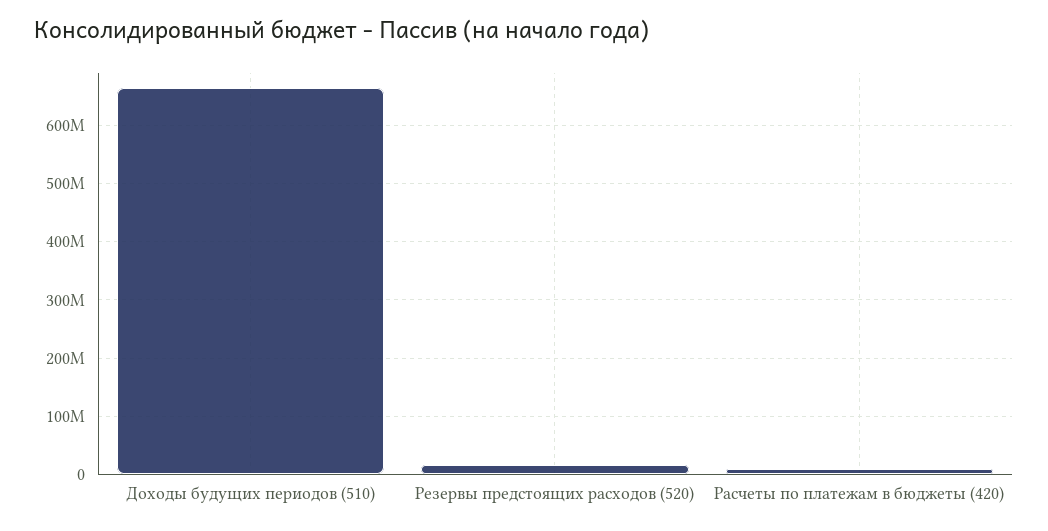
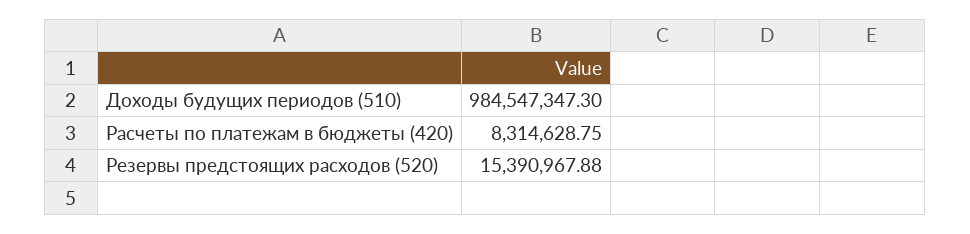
  {
-   "Доходы будущих периодов (510)": 660000000,
+   "Доходы будущих периодов (510)": 984547347.3,
    "Резервы предстоящих расходов (520)": 15390967.88,
    "Расчеты по платежам в бюджеты (420)": 8314628.75
  }

